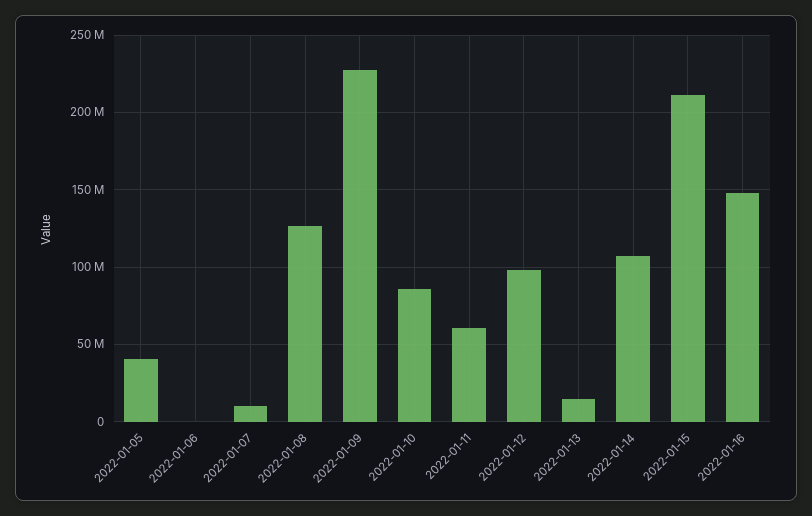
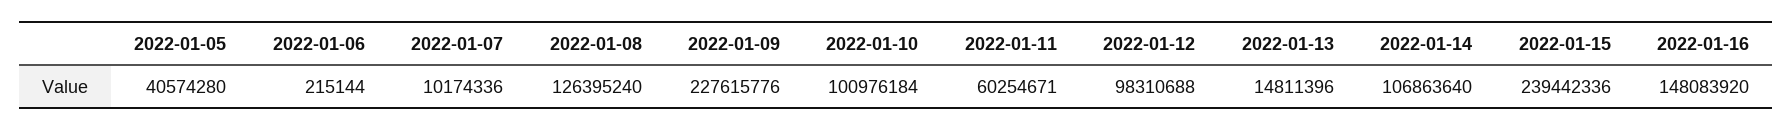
  {
    "2022-01-05": 40574280,
    "2022-01-06": 215144,
    "2022-01-07": 10174336,
    "2022-01-08": 126395240,
    "2022-01-09": 227615776,
-   "2022-01-10": 85000000,
+   "2022-01-10": 100976184,
    "2022-01-11": 60254671,
    "2022-01-12": 98310688,
    "2022-01-13": 14811396,
    "2022-01-14": 106863640,
-   "2022-01-15": 210000000,
+   "2022-01-15": 239442336,
    "2022-01-16": 148083920
  }

